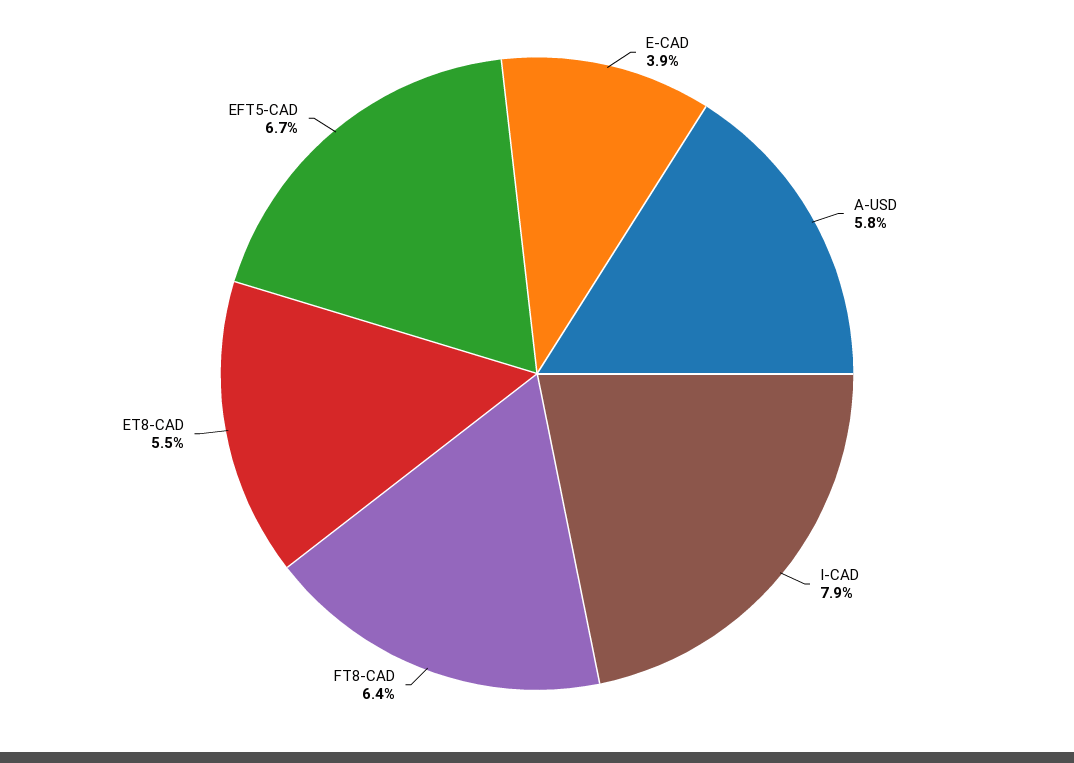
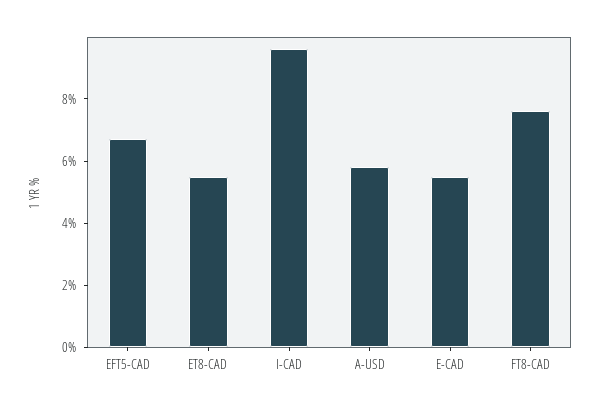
  {
-   "E-CAD": 3.9,
+   "E-CAD": 5.5,
    "A-USD": 5.8,
-   "I-CAD": 7.9,
+   "I-CAD": 9.5,
-   "FT8-CAD": 6.4,
+   "FT8-CAD": 7.5,
    "ET8-CAD": 5.5,
    "EFT5-CAD": 6.7
  }

